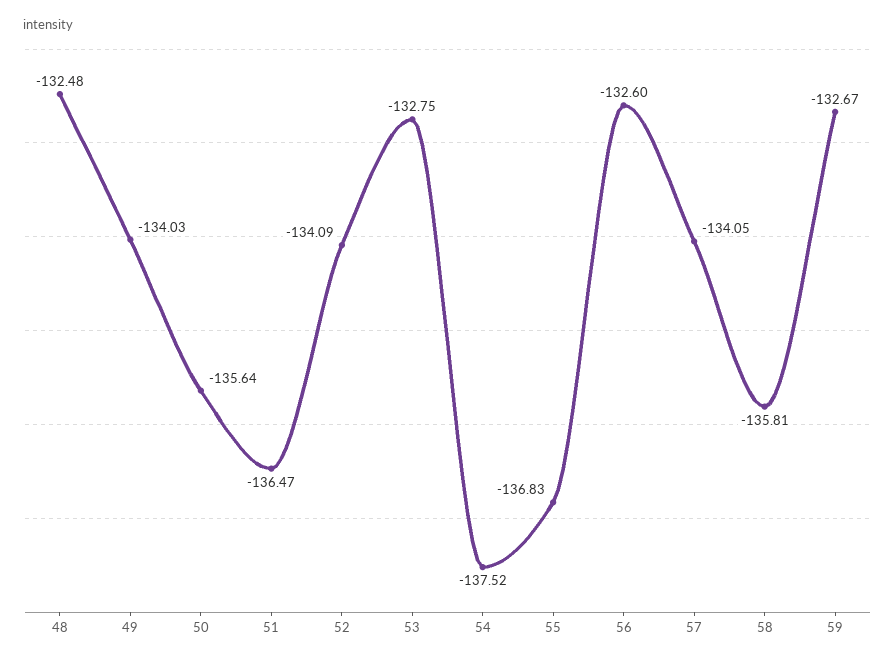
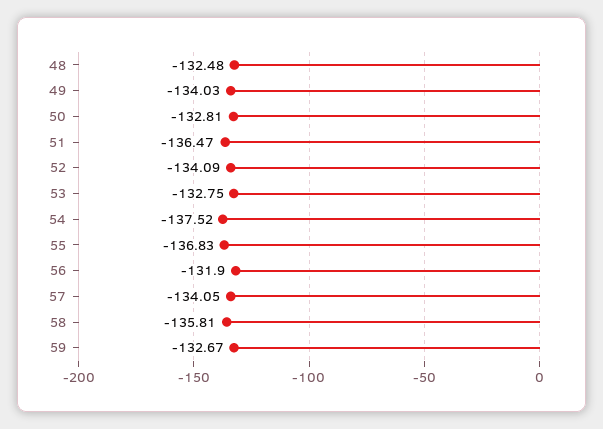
  {
    "48": -132.48,
    "49": -134.03,
-   "50": -135.64,
+   "50": -132.81,
    "51": -136.47,
    "52": -134.09,
    "53": -132.75,
    "54": -137.52,
    "55": -136.83,
-   "56": -132.6,
+   "56": -131.9,
    "57": -134.05,
    "58": -135.81,
    "59": -132.67
  }

